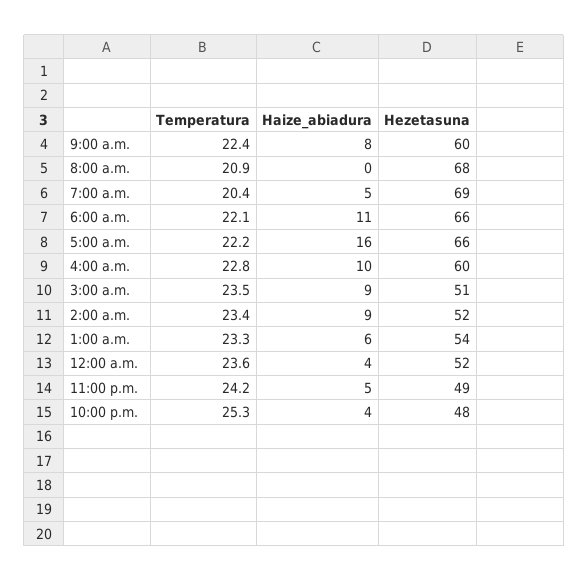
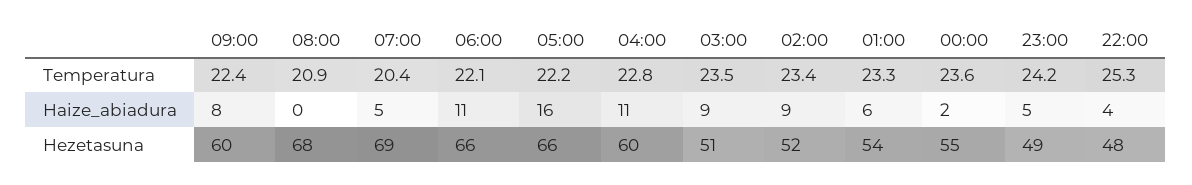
  {
    "Temperatura": {
      "9:00 a.m.": 22.4,
      "8:00 a.m.": 20.9,
      "7:00 a.m.": 20.4,
      "6:00 a.m.": 22.1,
      "5:00 a.m.": 22.2,
      "4:00 a.m.": 22.8,
      "3:00 a.m.": 23.5,
      "2:00 a.m.": 23.4,
      "1:00 a.m.": 23.3,
      "12:00 a.m.": 23.6,
      "11:00 p.m.": 24.2,
      "10:00 p.m.": 25.3
    },
    "Haize_abiadura": {
      "9:00 a.m.": 8,
      "8:00 a.m.": 0,
      "7:00 a.m.": 5,
      "6:00 a.m.": 11,
      "5:00 a.m.": 16,
-     "4:00 a.m.": 10,
+     "4:00 a.m.": 11,
      "3:00 a.m.": 9,
      "2:00 a.m.": 9,
      "1:00 a.m.": 6,
-     "12:00 a.m.": 4,
+     "12:00 a.m.": 2,
      "11:00 p.m.": 5,
      "10:00 p.m.": 4
    },
    "Hezetasuna": {
      "9:00 a.m.": 60,
      "8:00 a.m.": 68,
      "7:00 a.m.": 69,
      "6:00 a.m.": 66,
      "5:00 a.m.": 66,
      "4:00 a.m.": 60,
      "3:00 a.m.": 51,
      "2:00 a.m.": 52,
      "1:00 a.m.": 54,
-     "12:00 a.m.": 52,
+     "12:00 a.m.": 55,
      "11:00 p.m.": 49,
      "10:00 p.m.": 48
    }
  }

